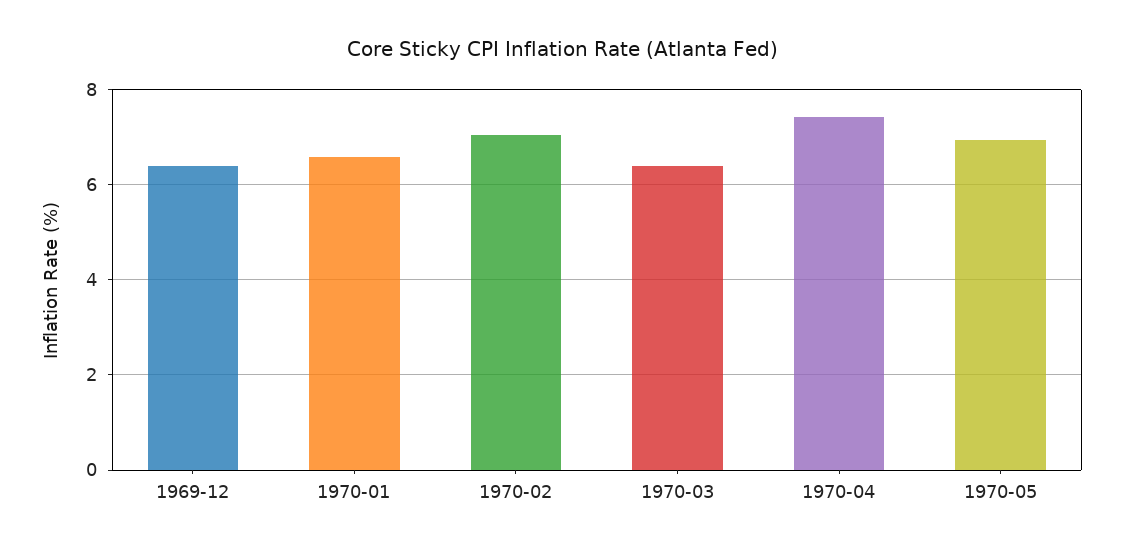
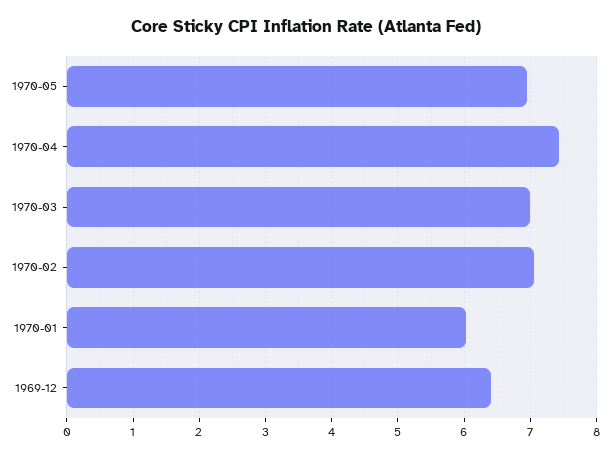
  {
    "1969-12": 6.4,
-   "1970-01": 6.6,
+   "1970-01": 6,
    "1970-02": 7.1,
-   "1970-03": 6.4,
+   "1970-03": 7,
    "1970-04": 7.4,
    "1970-05": 6.9
  }

